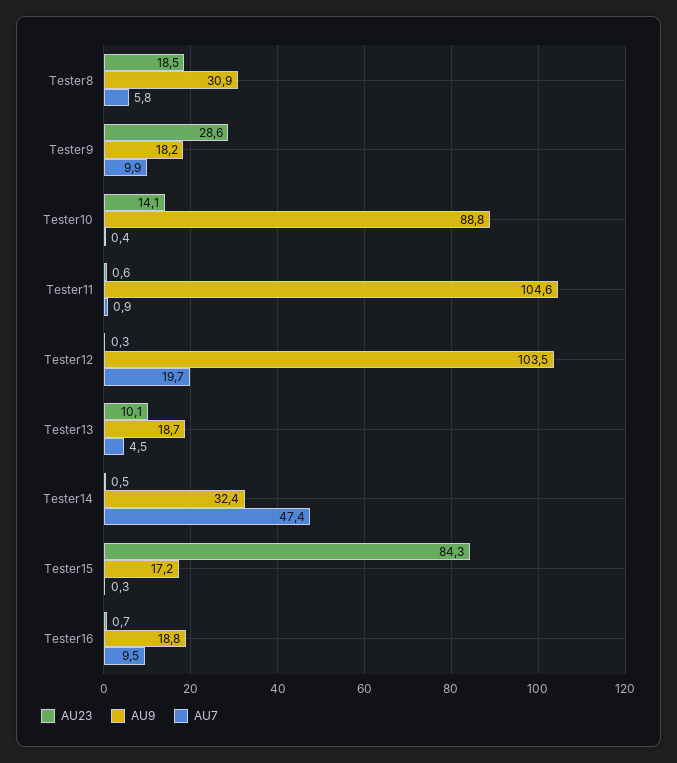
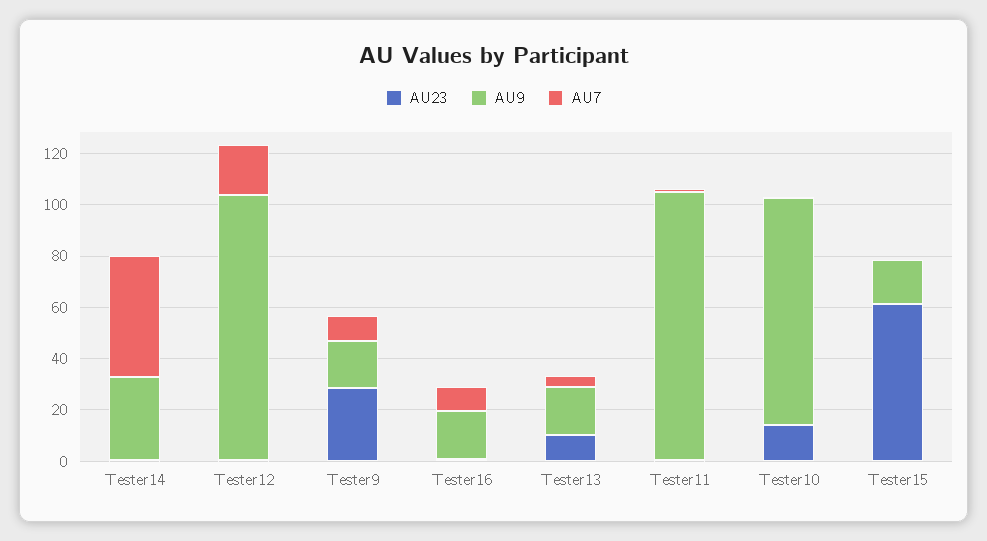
  {
    "AU23": {
-     "Tester8": 18.5,
      "Tester9": 28.6,
      "Tester10": 14.1,
      "Tester11": 0.6,
      "Tester12": 0.3,
      "Tester13": 10.1,
      "Tester14": 0.5,
-     "Tester15": 84.3,
+     "Tester15": 60,
      "Tester16": 0.7
    },
    "AU9": {
-     "Tester8": 30.9,
      "Tester9": 18.2,
      "Tester10": 88.8,
      "Tester11": 104.6,
      "Tester12": 103.5,
      "Tester13": 18.7,
      "Tester14": 32.4,
      "Tester15": 17.2,
      "Tester16": 18.8
    },
    "AU7": {
-     "Tester8": 5.8,
      "Tester9": 9.9,
      "Tester10": 0.4,
      "Tester11": 0.9,
      "Tester12": 19.7,
      "Tester13": 4.5,
      "Tester14": 47.4,
      "Tester15": 0.3,
      "Tester16": 9.5
    }
  }

